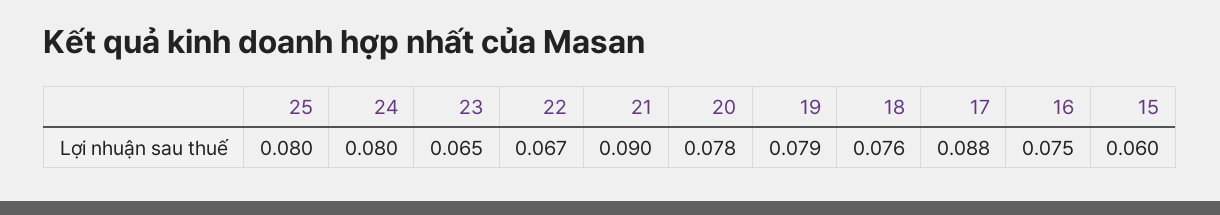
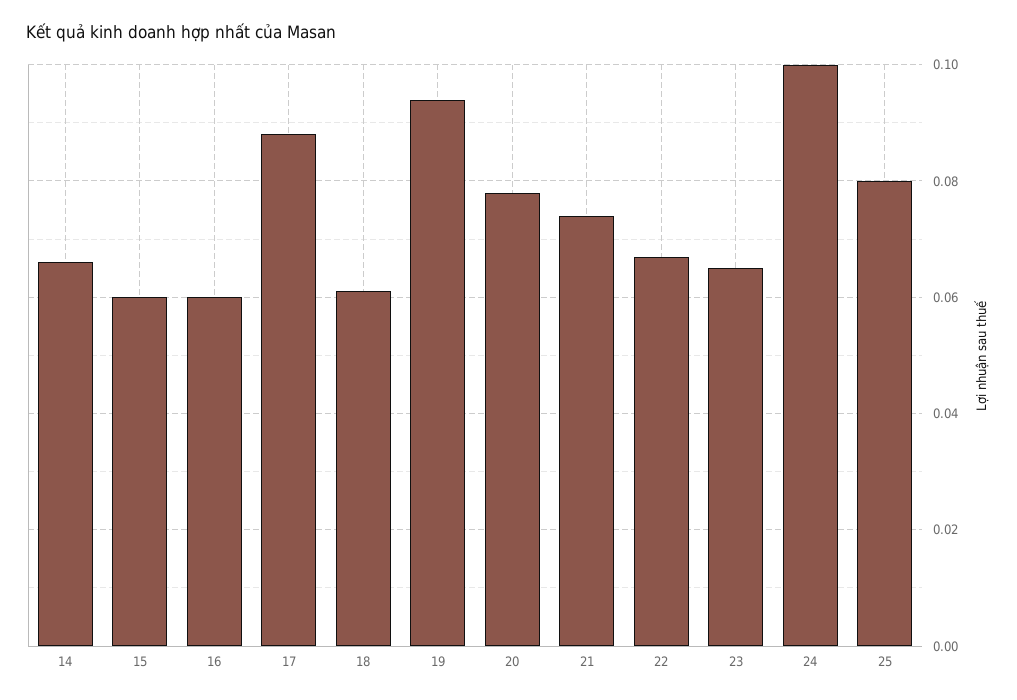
  {
    "25": 0.08,
-   "24": 0.08,
+   "24": 0.1,
    "23": 0.065,
    "22": 0.067,
-   "21": 0.09,
+   "21": 0.075,
    "20": 0.078,
-   "19": 0.079,
+   "19": 0.095,
-   "18": 0.076,
+   "18": 0.06,
    "17": 0.088,
-   "16": 0.075,
+   "16": 0.06,
-   "15": 0.06
+   "15": 0.06,
+   "14": 0.065
  }

